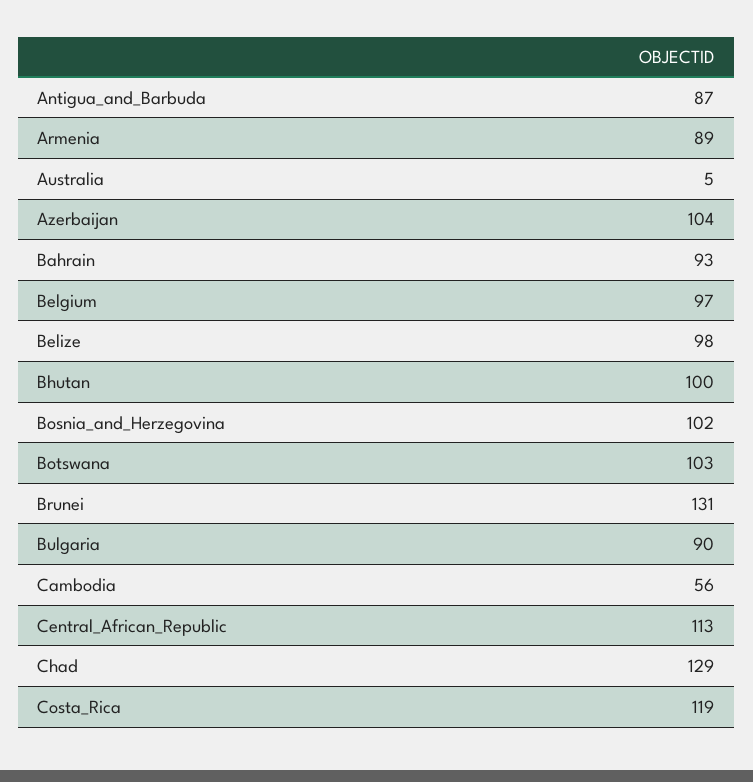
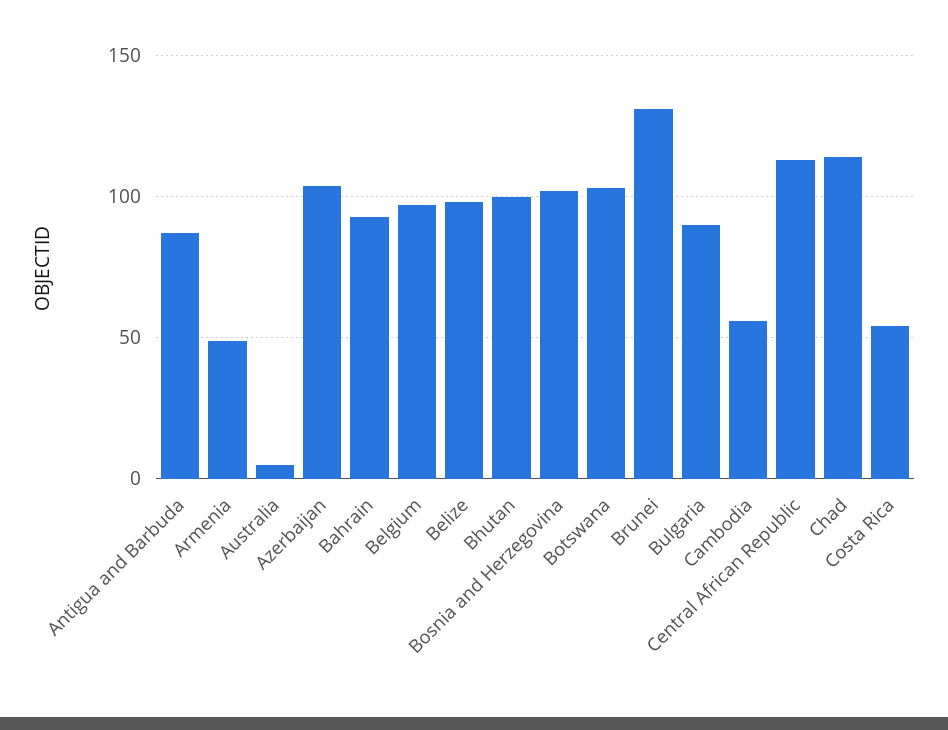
  {
    "Antigua_and_Barbuda": 87,
-   "Armenia": 89,
+   "Armenia": 50,
    "Australia": 5,
    "Azerbaijan": 104,
    "Bahrain": 93,
    "Belgium": 97,
    "Belize": 98,
    "Bhutan": 100,
    "Bosnia_and_Herzegovina": 102,
    "Botswana": 103,
    "Brunei": 131,
    "Bulgaria": 90,
    "Cambodia": 56,
    "Central_African_Republic": 113,
-   "Chad": 129,
+   "Chad": 115,
-   "Costa_Rica": 119
+   "Costa_Rica": 55
  }

